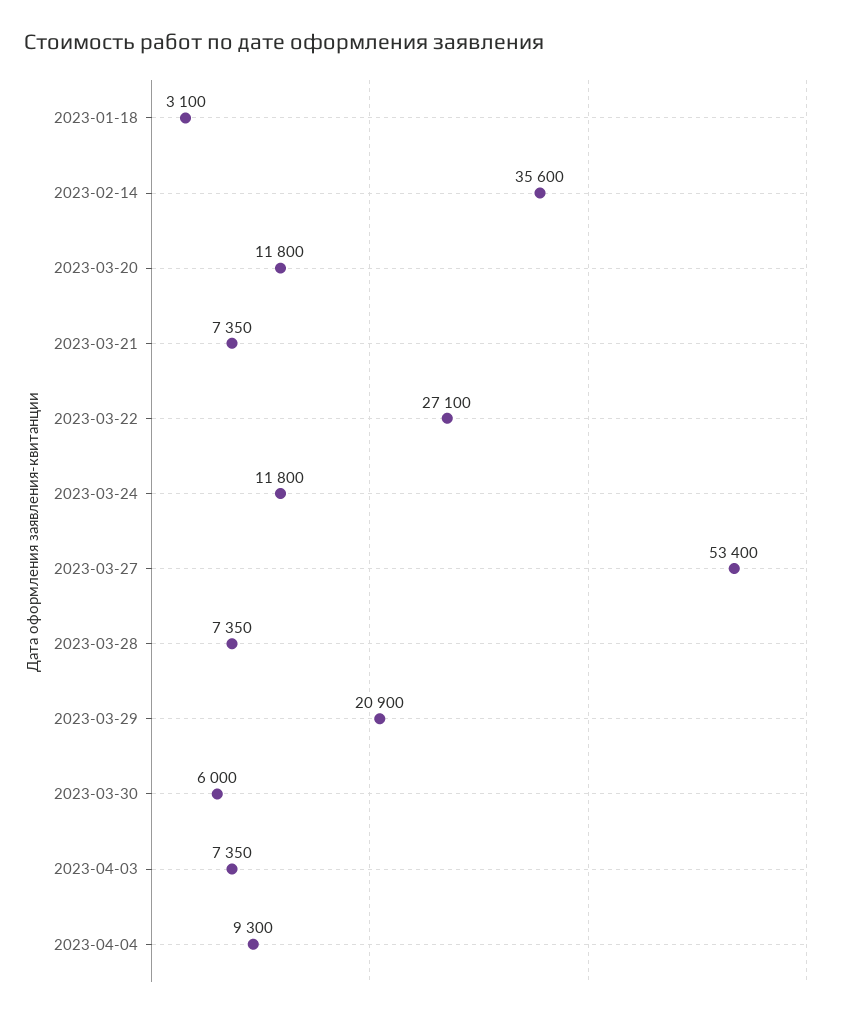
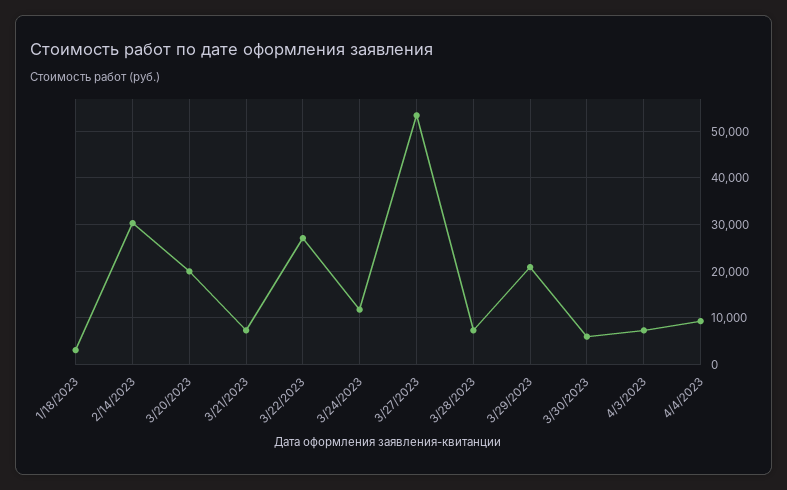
  {
    "2023-01-18": 3100,
-   "2023-02-14": 35600,
+   "2023-02-14": 30000,
-   "2023-03-20": 11800,
+   "2023-03-20": 20000,
    "2023-03-21": 7350,
    "2023-03-22": 27100,
    "2023-03-24": 11800,
    "2023-03-27": 53400,
    "2023-03-28": 7350,
    "2023-03-29": 20900,
    "2023-03-30": 6000,
    "2023-04-03": 7350,
    "2023-04-04": 9300
  }

